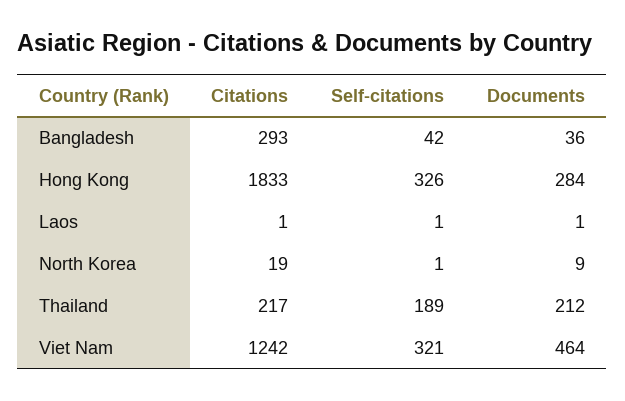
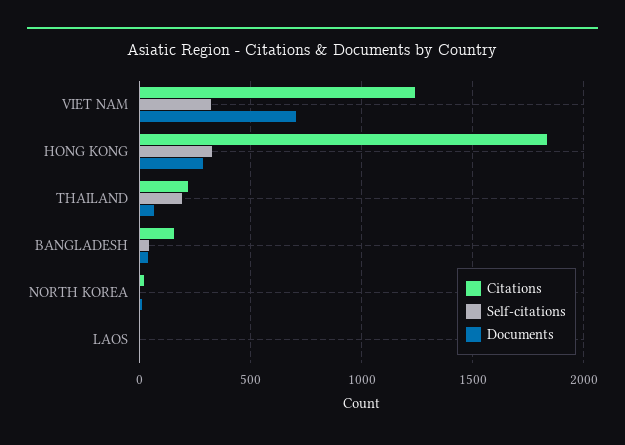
  {
    "Citations": {
-     "Bangladesh": 293,
+     "Bangladesh": 150,
      "Hong Kong": 1833,
      "Laos": 1,
      "North Korea": 19,
      "Thailand": 217,
      "Viet Nam": 1242
    },
    "Self-citations": {
      "Bangladesh": 42,
      "Hong Kong": 326,
      "Laos": 1,
      "North Korea": 1,
      "Thailand": 189,
      "Viet Nam": 321
    },
    "Documents": {
      "Bangladesh": 36,
      "Hong Kong": 284,
      "Laos": 1,
      "North Korea": 9,
-     "Thailand": 212,
+     "Thailand": 50,
-     "Viet Nam": 464
+     "Viet Nam": 700
    }
  }

